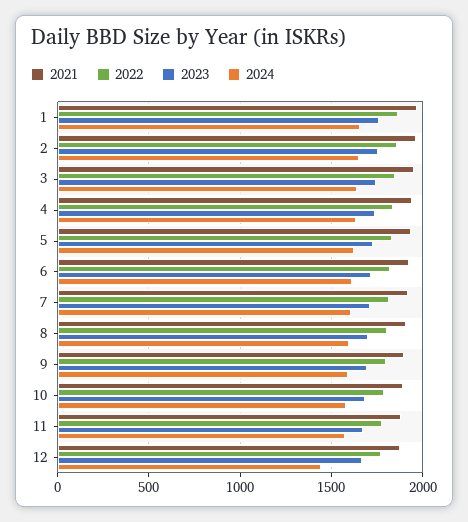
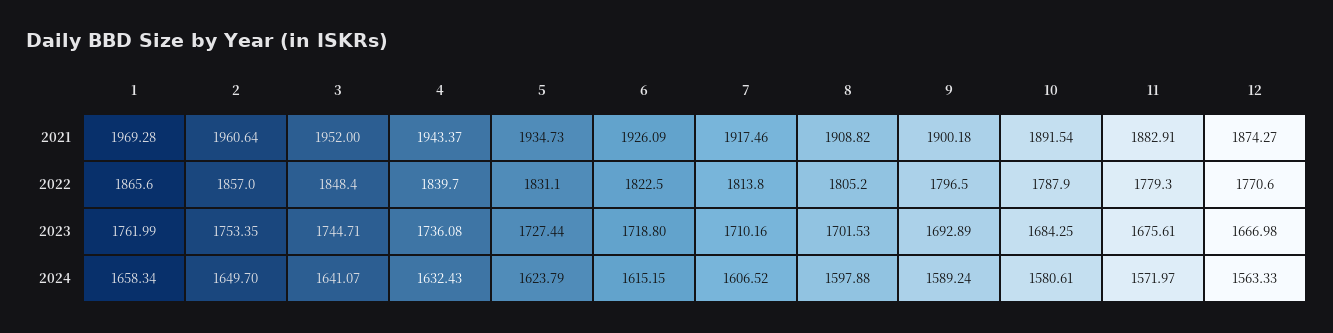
  {
    "2021": {
      "1": 1969.28,
      "2": 1960.64,
      "3": 1952,
      "4": 1943.37,
      "5": 1934.73,
      "6": 1926.09,
      "7": 1917.46,
      "8": 1908.82,
      "9": 1900.18,
      "10": 1891.54,
      "11": 1882.91,
      "12": 1874.27
    },
    "2022": {
      "1": 1865.6,
      "2": 1857,
      "3": 1848.4,
      "4": 1839.7,
      "5": 1831.1,
      "6": 1822.5,
      "7": 1813.8,
      "8": 1805.2,
      "9": 1796.5,
      "10": 1787.9,
      "11": 1779.3,
      "12": 1770.6
    },
    "2023": {
      "1": 1761.99,
      "2": 1753.35,
      "3": 1744.71,
      "4": 1736.08,
      "5": 1727.44,
      "6": 1718.8,
      "7": 1710.16,
      "8": 1701.53,
      "9": 1692.89,
      "10": 1684.25,
      "11": 1675.61,
      "12": 1666.98
    },
    "2024": {
      "1": 1658.34,
      "2": 1649.7,
      "3": 1641.07,
      "4": 1632.43,
      "5": 1623.79,
      "6": 1615.15,
      "7": 1606.52,
      "8": 1597.88,
      "9": 1589.24,
      "10": 1580.61,
      "11": 1571.97,
-     "12": 1450
+     "12": 1563.33
    }
  }

